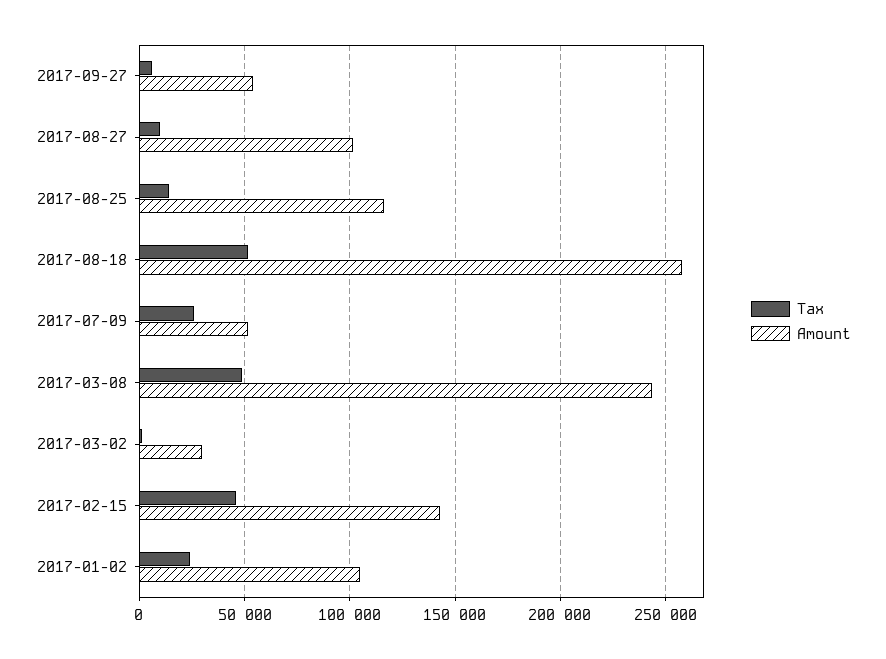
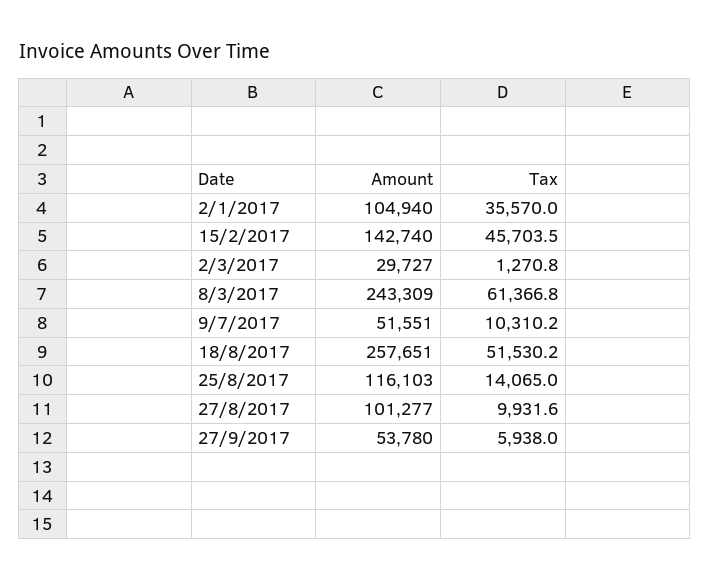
  {
    "Tax": {
      "2017-09-27": 5938,
      "2017-08-27": 9931.6,
      "2017-08-25": 14065,
      "2017-08-18": 51530.2,
-     "2017-07-09": 25000,
+     "2017-07-09": 10310.2,
-     "2017-03-08": 50000,
+     "2017-03-08": 61366.8,
      "2017-03-02": 1270.8,
      "2017-02-15": 45703.5,
-     "2017-01-02": 25000
+     "2017-01-02": 35570
    },
    "Amount": {
      "2017-09-27": 53780,
      "2017-08-27": 101277,
      "2017-08-25": 116103,
      "2017-08-18": 257651,
      "2017-07-09": 51551,
      "2017-03-08": 243309,
      "2017-03-02": 29727,
      "2017-02-15": 142740,
      "2017-01-02": 104940
    }
  }

